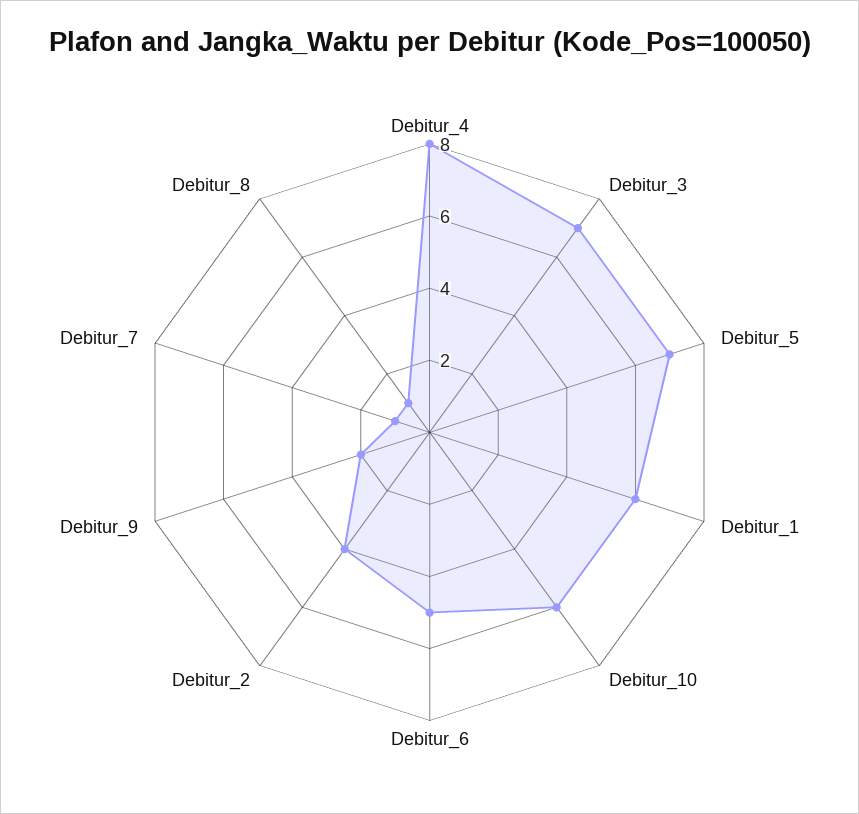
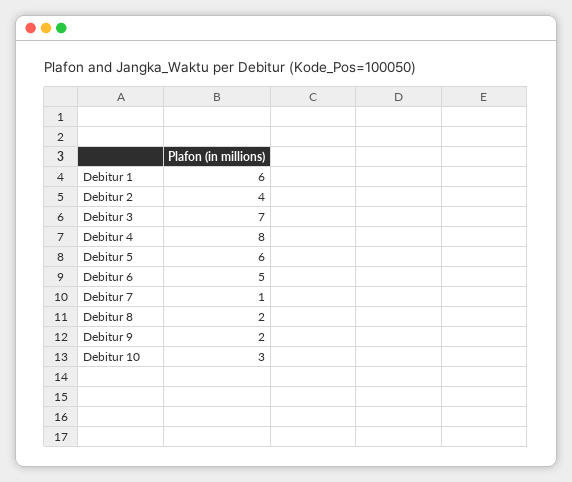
  {
    "Debitur_4": 8,
    "Debitur_3": 7,
-   "Debitur_5": 7,
+   "Debitur_5": 6,
    "Debitur_1": 6,
-   "Debitur_10": 6,
+   "Debitur_10": 3,
    "Debitur_6": 5,
    "Debitur_2": 4,
    "Debitur_9": 2,
    "Debitur_7": 1,
-   "Debitur_8": 1
+   "Debitur_8": 2
  }

